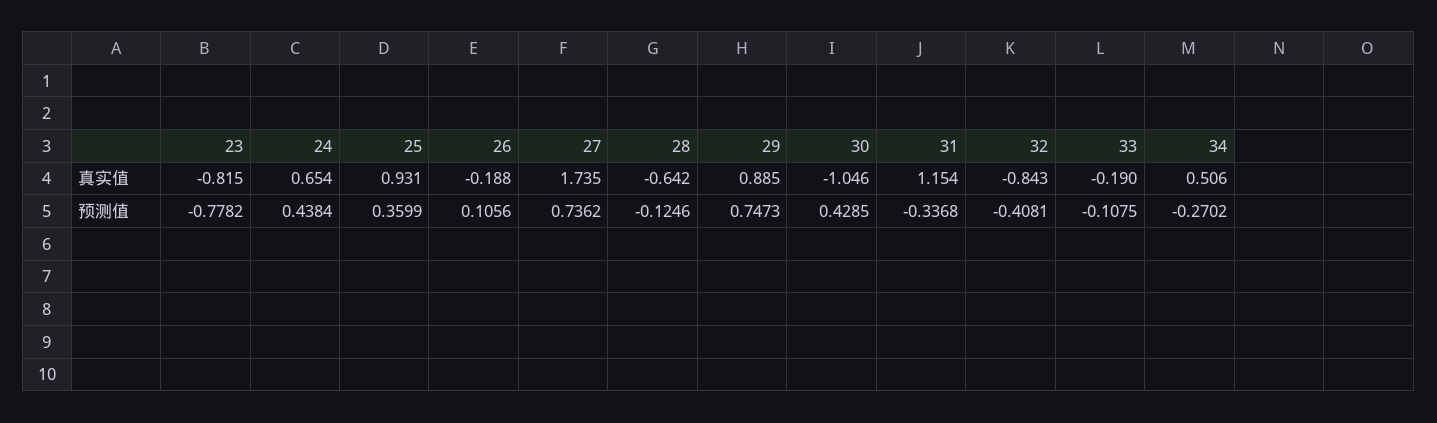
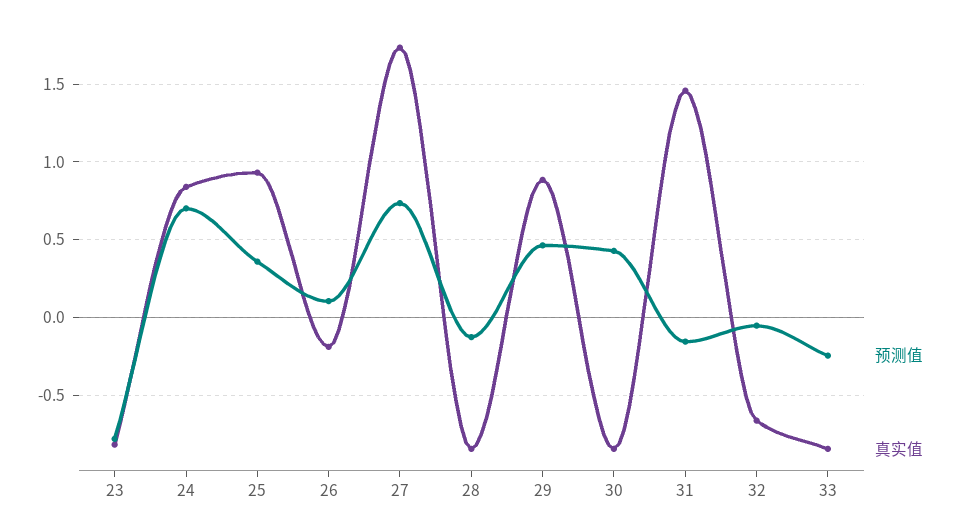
  {
    "真实值": {
      "23": -0.815,
-     "24": 0.654,
+     "24": 0.85,
      "25": 0.931,
      "26": -0.188,
      "27": 1.735,
-     "28": -0.642,
+     "28": -0.85,
      "29": 0.885,
-     "30": -1.046,
+     "30": -0.85,
-     "31": 1.154,
+     "31": 1.45,
-     "32": -0.843,
+     "32": -0.65,
-     "33": -0.19,
+     "33": -0.85
-     "34": 0.506
    },
    "预测值": {
      "23": -0.7782,
-     "24": 0.4384,
+     "24": 0.7,
      "25": 0.3599,
      "26": 0.1056,
      "27": 0.7362,
      "28": -0.1246,
-     "29": 0.7473,
+     "29": 0.45,
      "30": 0.4285,
-     "31": -0.3368,
+     "31": -0.15,
-     "32": -0.4081,
+     "32": -0.05,
-     "33": -0.1075,
+     "33": -0.25
-     "34": -0.2702
    }
  }

